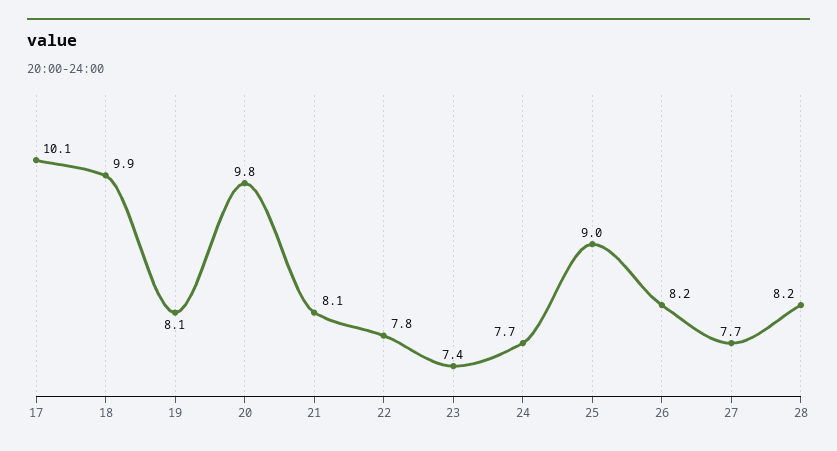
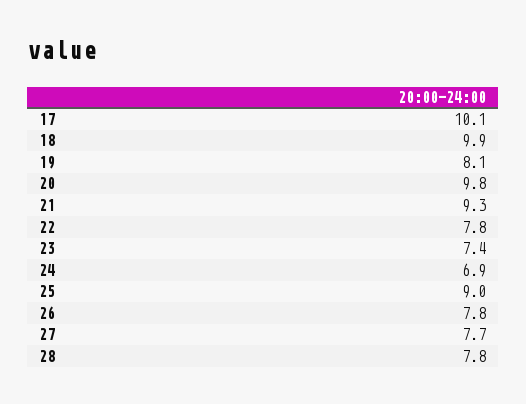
  {
    "17": 10.1,
    "18": 9.9,
    "19": 8.1,
    "20": 9.8,
-   "21": 8.1,
+   "21": 9.3,
    "22": 7.8,
    "23": 7.4,
-   "24": 7.7,
+   "24": 6.9,
    "25": 9,
-   "26": 8.2,
+   "26": 7.8,
    "27": 7.7,
-   "28": 8.2
+   "28": 7.8
  }

